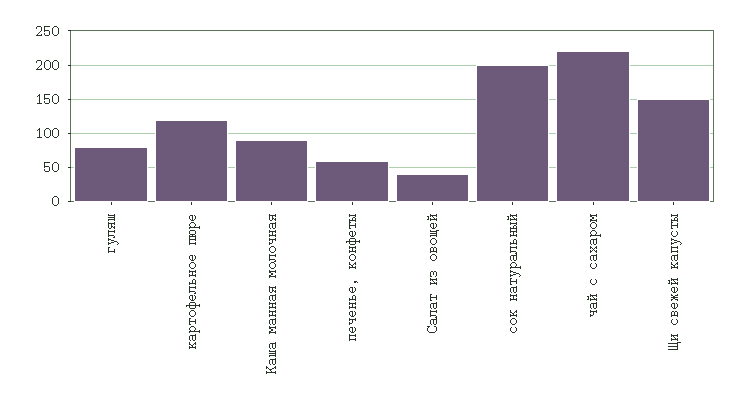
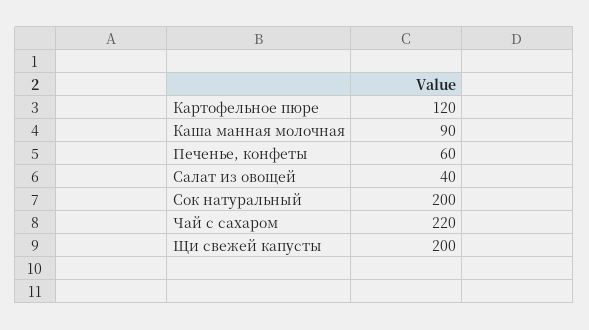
  {
-   "гуляш": 80,
    "картофельное пюре": 120,
    "Каша манная молочная": 90,
    "печенье, конфеты": 60,
    "Салат из овощей": 40,
    "сок натуральный": 200,
    "чай с сахаром": 220,
-   "Щи свежей капусты": 150
+   "Щи свежей капусты": 200
  }

